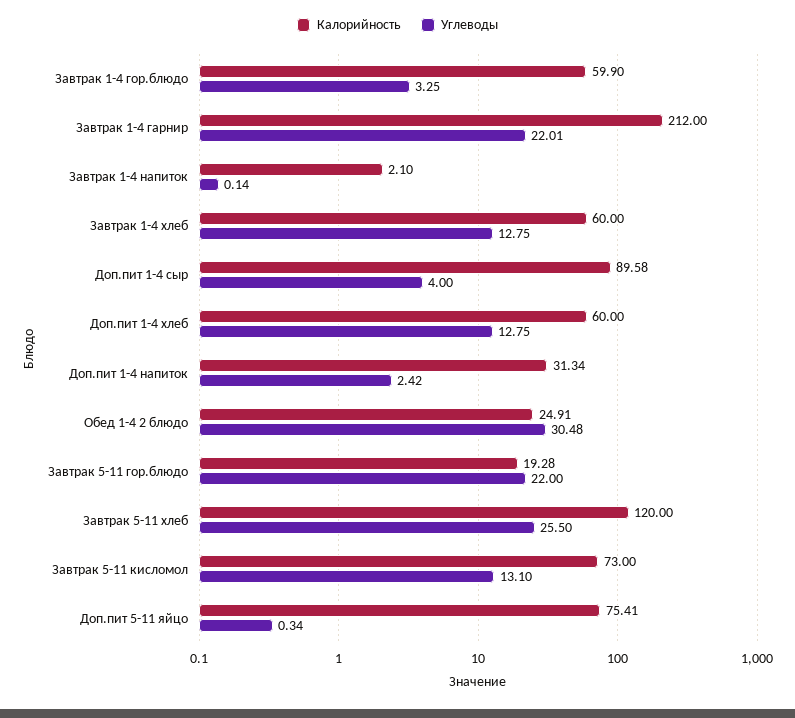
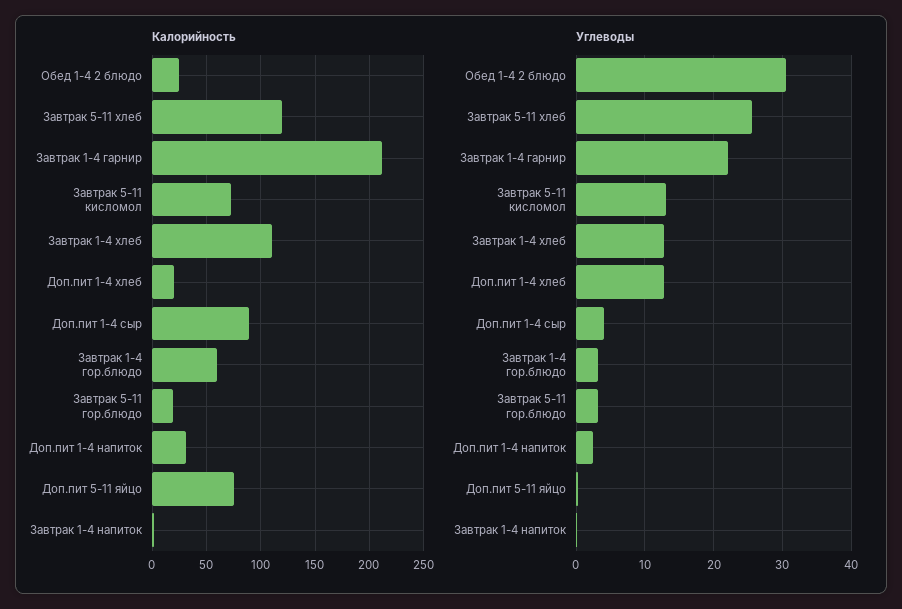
  {
    "Калорийность": {
      "Завтрак 1-4 гор.блюдо": 59.9,
      "Завтрак 1-4 гарнир": 212,
      "Завтрак 1-4 напиток": 2.1,
-     "Завтрак 1-4 хлеб": 60,
+     "Завтрак 1-4 хлеб": 110,
      "Доп.пит 1-4 сыр": 89.58,
-     "Доп.пит 1-4 хлеб": 60,
+     "Доп.пит 1-4 хлеб": 20,
      "Доп.пит 1-4 напиток": 31.34,
      "Обед 1-4 2 блюдо": 24.91,
      "Завтрак 5-11 гор.блюдо": 19.28,
      "Завтрак 5-11 хлеб": 120,
      "Завтрак 5-11 кисломол": 73,
      "Доп.пит 5-11 яйцо": 75.41
    },
    "Углеводы": {
      "Завтрак 1-4 гор.блюдо": 3.25,
      "Завтрак 1-4 гарнир": 22.01,
      "Завтрак 1-4 напиток": 0.14,
      "Завтрак 1-4 хлеб": 12.75,
      "Доп.пит 1-4 сыр": 4,
      "Доп.пит 1-4 хлеб": 12.75,
      "Доп.пит 1-4 напиток": 2.42,
      "Обед 1-4 2 блюдо": 30.48,
-     "Завтрак 5-11 гор.блюдо": 22,
+     "Завтрак 5-11 гор.блюдо": 3,
      "Завтрак 5-11 хлеб": 25.5,
      "Завтрак 5-11 кисломол": 13.1,
      "Доп.пит 5-11 яйцо": 0.34
    }
  }

